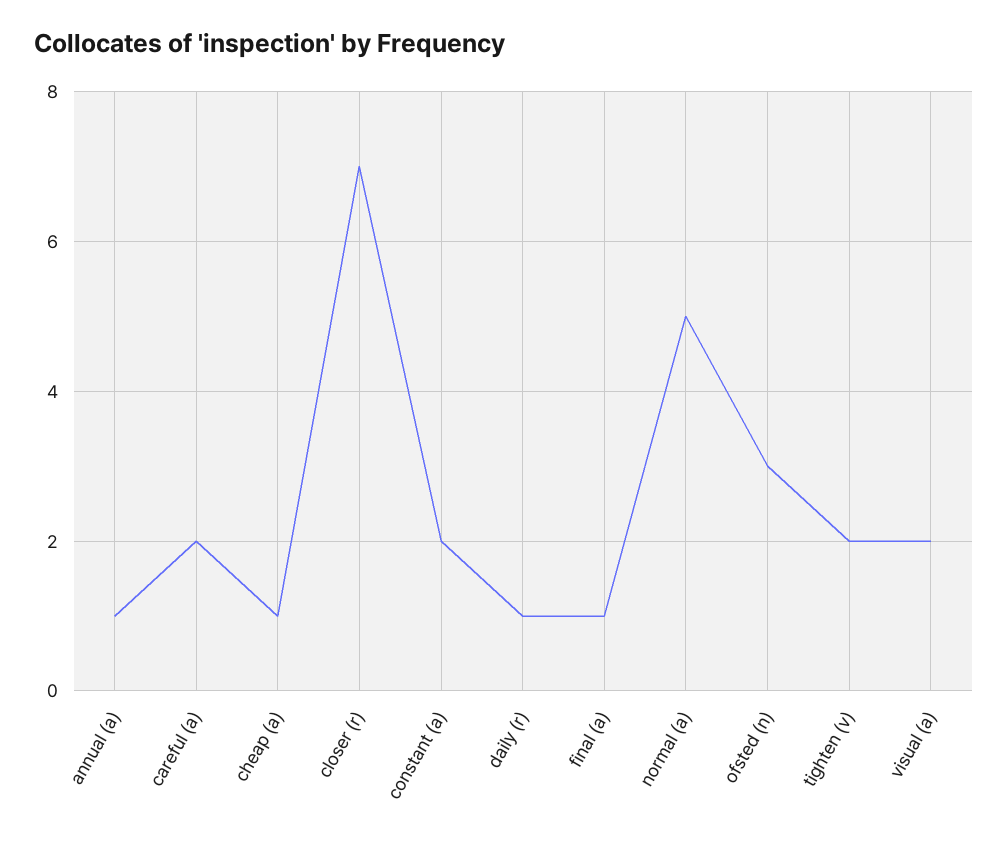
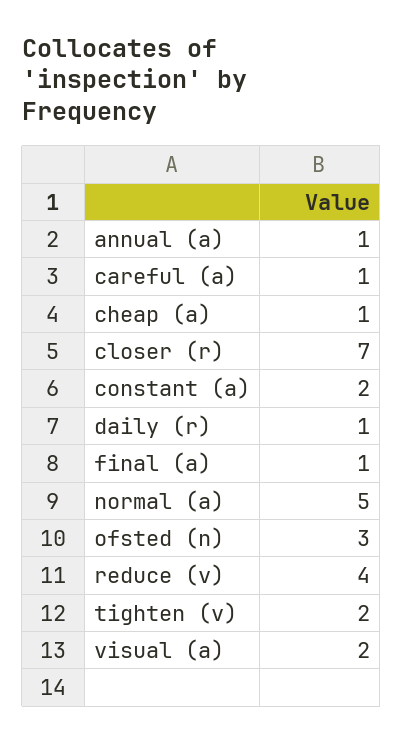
  {
    "annual (a)": 1,
-   "careful (a)": 2,
+   "careful (a)": 1,
    "cheap (a)": 1,
    "closer (r)": 7,
    "constant (a)": 2,
    "daily (r)": 1,
    "final (a)": 1,
    "normal (a)": 5,
    "ofsted (n)": 3,
    "tighten (v)": 2,
-   "visual (a)": 2
+   "visual (a)": 2,
+   "reduce (v)": 4
  }

